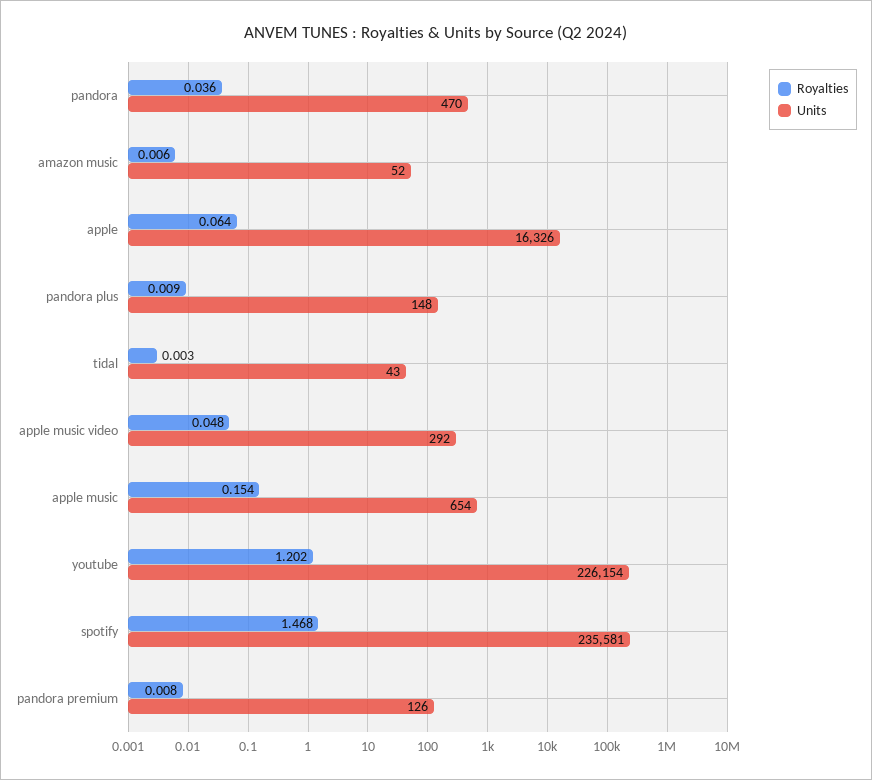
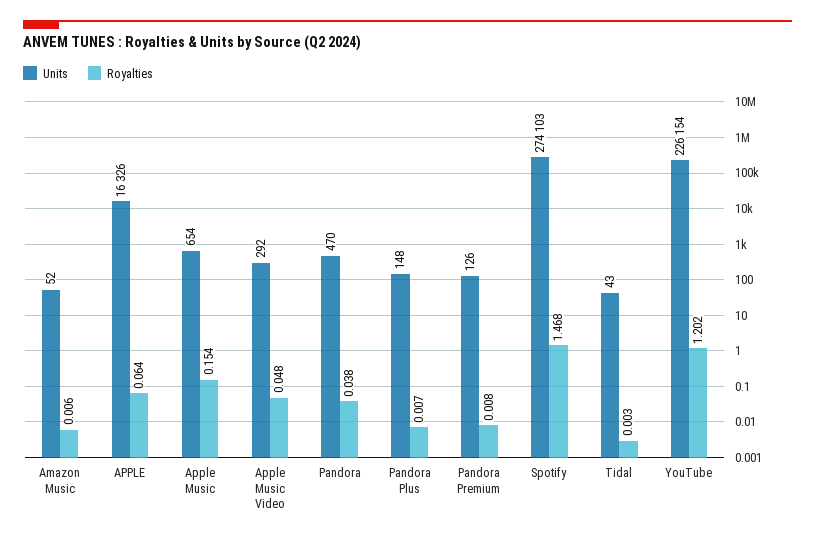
  {
    "Royalties": {
-     "pandora": 0.036,
+     "pandora": 0.038,
      "amazon music": 0.006,
      "apple": 0.064,
-     "pandora plus": 0.009,
+     "pandora plus": 0.007,
      "tidal": 0.003,
      "apple music video": 0.048,
      "apple music": 0.154,
      "youtube": 1.202,
      "spotify": 1.468,
      "pandora premium": 0.008
    },
    "Units": {
      "pandora": 470,
      "amazon music": 52,
      "apple": 16326,
      "pandora plus": 148,
      "tidal": 43,
      "apple music video": 292,
      "apple music": 654,
      "youtube": 226154,
-     "spotify": 235581,
+     "spotify": 274103,
      "pandora premium": 126
    }
  }

